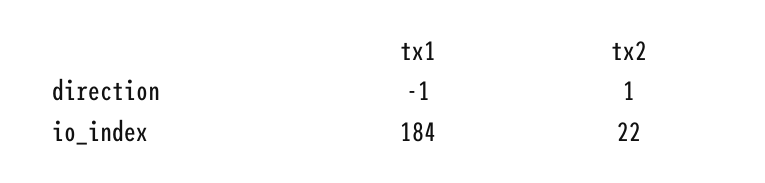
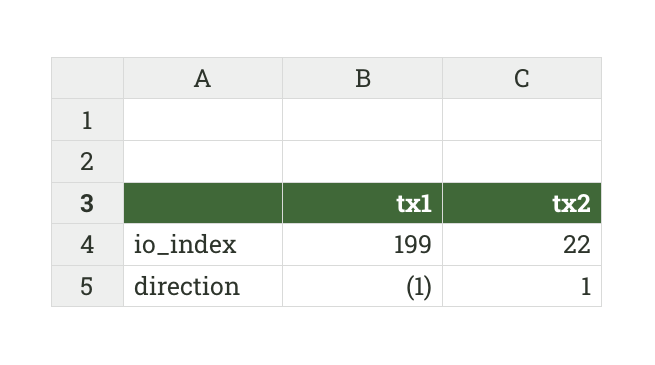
  {
    "tx1": {
      "direction": -1,
-     "io_index": 184
+     "io_index": 199
    },
    "tx2": {
      "direction": 1,
      "io_index": 22
    }
  }

